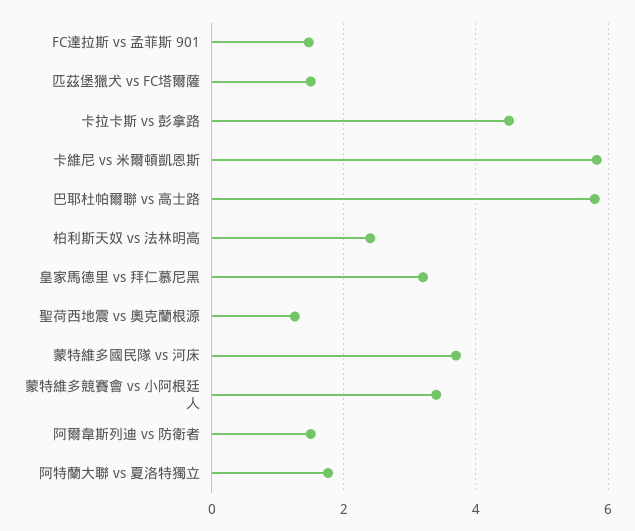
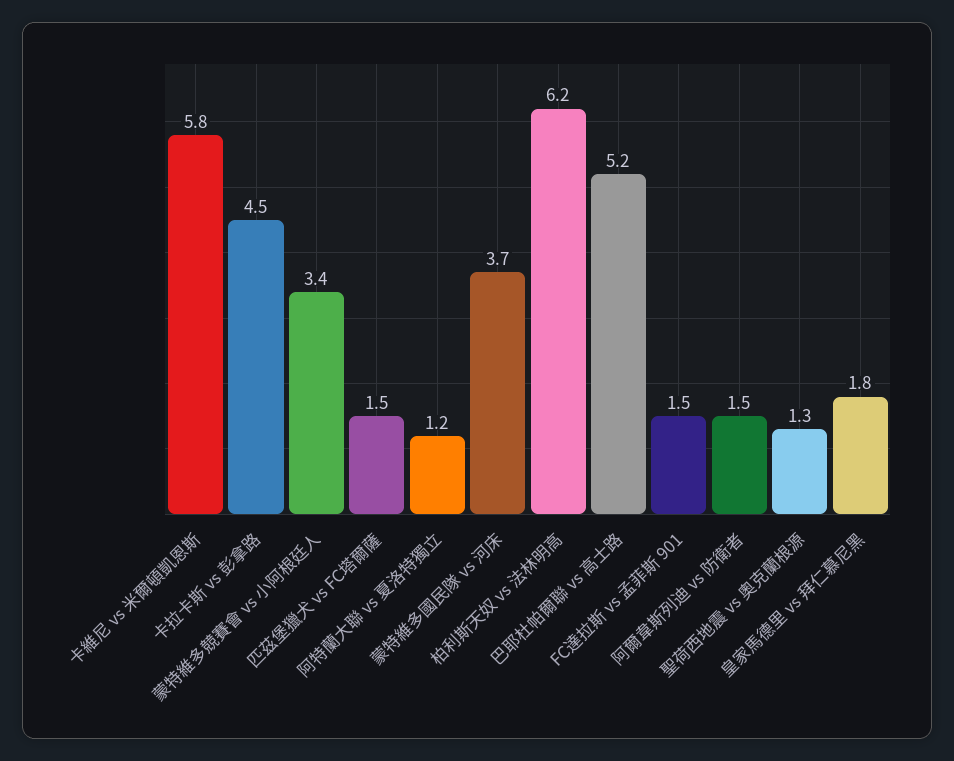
  {
    "FC達拉斯 vs 孟菲斯 901": 1.5,
    "匹茲堡獵犬 vs FC塔爾薩": 1.5,
    "卡拉卡斯 vs 彭拿路": 4.5,
    "卡維尼 vs 米爾頓凱恩斯": 5.8,
-   "巴耶杜帕爾聯 vs 高士路": 5.8,
+   "巴耶杜帕爾聯 vs 高士路": 5.2,
-   "柏利斯天奴 vs 法林明高": 2.4,
+   "柏利斯天奴 vs 法林明高": 6.2,
-   "皇家馬德里 vs 拜仁慕尼黑": 3.2,
+   "皇家馬德里 vs 拜仁慕尼黑": 1.8,
    "聖荷西地震 vs 奧克蘭根源": 1.3,
    "蒙特維多國民隊 vs 河床": 3.7,
    "蒙特維多競賽會 vs 小阿根廷人": 3.4,
    "阿爾韋斯列迪 vs 防衛者": 1.5,
-   "阿特蘭大聯 vs 夏洛特獨立": 1.8
+   "阿特蘭大聯 vs 夏洛特獨立": 1.2
  }

